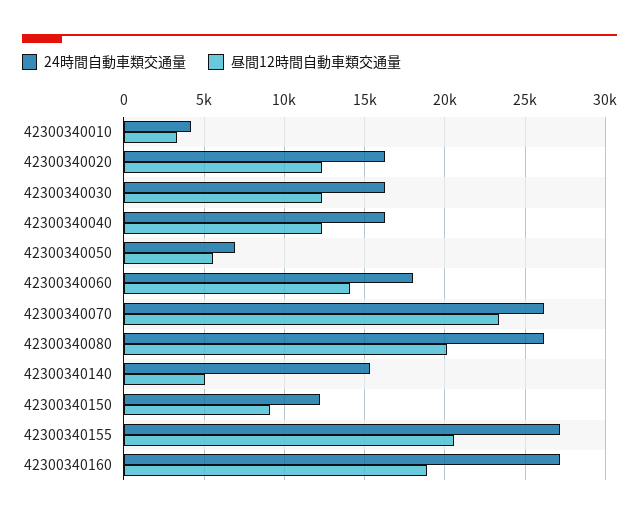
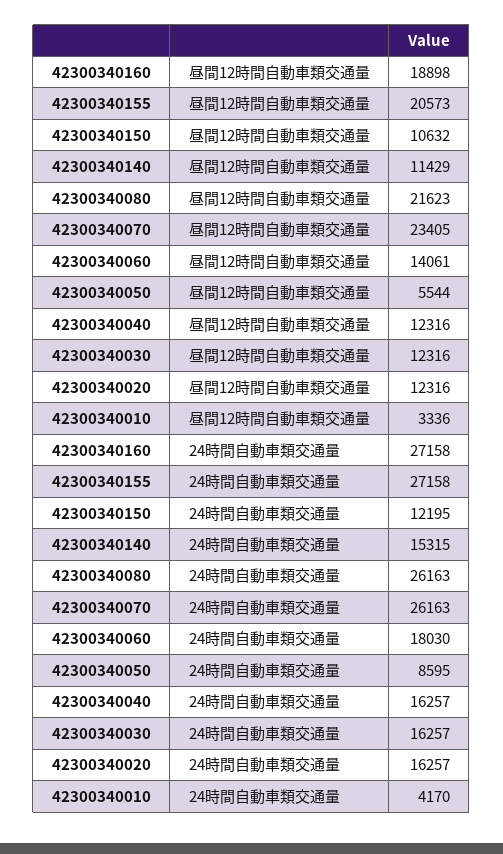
  {
    "24時間自動車類交通量": {
      "42300340010": 4170,
      "42300340020": 16257,
      "42300340030": 16257,
      "42300340040": 16257,
-     "42300340050": 7000,
+     "42300340050": 8595,
      "42300340060": 18030,
      "42300340070": 26163,
      "42300340080": 26163,
      "42300340140": 15315,
      "42300340150": 12195,
      "42300340155": 27158,
      "42300340160": 27158
    },
    "昼間12時間自動車類交通量": {
      "42300340010": 3336,
      "42300340020": 12316,
      "42300340030": 12316,
      "42300340040": 12316,
      "42300340050": 5544,
      "42300340060": 14061,
      "42300340070": 23405,
-     "42300340080": 20000,
+     "42300340080": 21623,
-     "42300340140": 5000,
+     "42300340140": 11429,
-     "42300340150": 9000,
+     "42300340150": 10632,
      "42300340155": 20573,
      "42300340160": 18898
    }
  }

